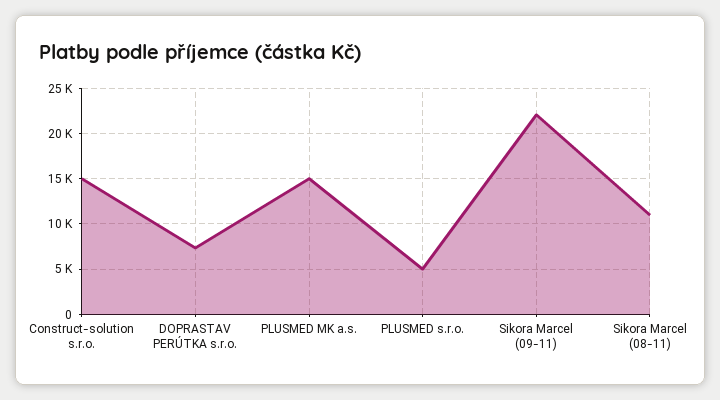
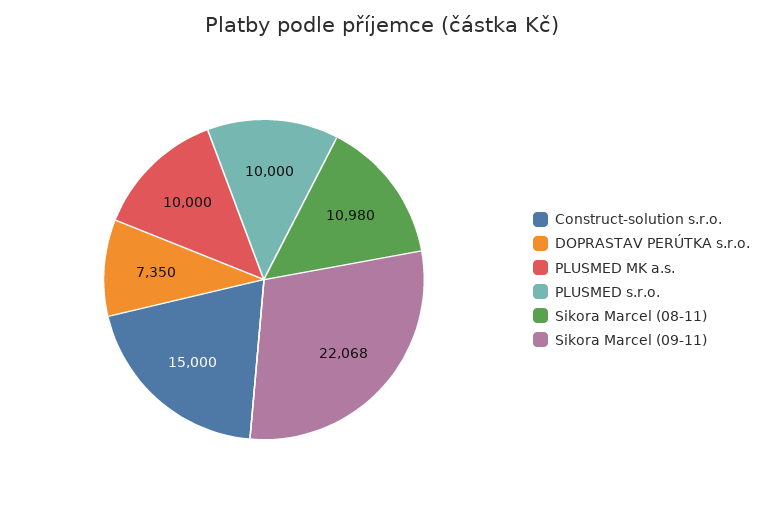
  {
    "Construct-solution s.r.o.": 15000,
    "DOPRASTAV PERÚTKA s.r.o.": 7350,
-   "PLUSMED MK a.s.": 15000,
+   "PLUSMED MK a.s.": 10000,
-   "PLUSMED s.r.o.": 5000,
+   "PLUSMED s.r.o.": 10000,
    "Sikora Marcel (09-11)": 22068,
    "Sikora Marcel (08-11)": 10980
  }

